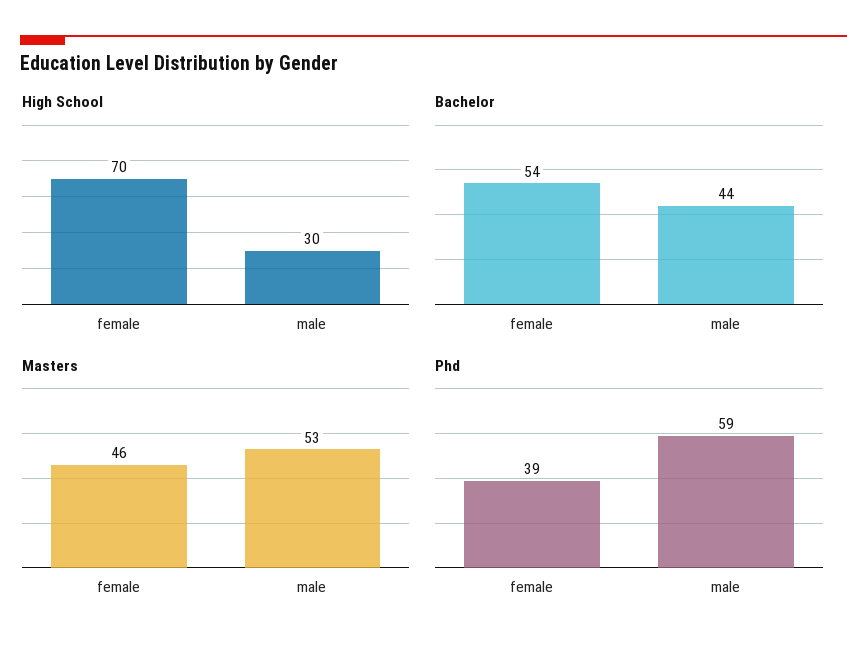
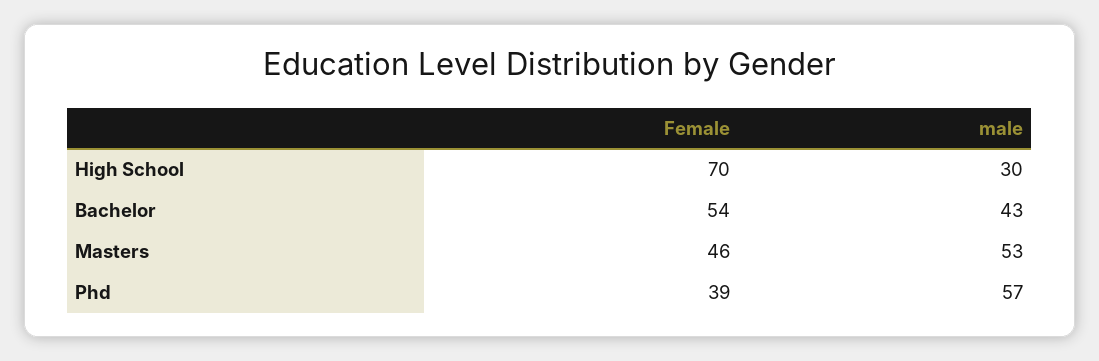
  {
    "High School": {
      "female": 70,
      "male": 30
    },
    "Bachelor": {
      "female": 54,
-     "male": 44
+     "male": 43
    },
    "Masters": {
      "female": 46,
      "male": 53
    },
    "Phd": {
      "female": 39,
-     "male": 59
+     "male": 57
    }
  }

